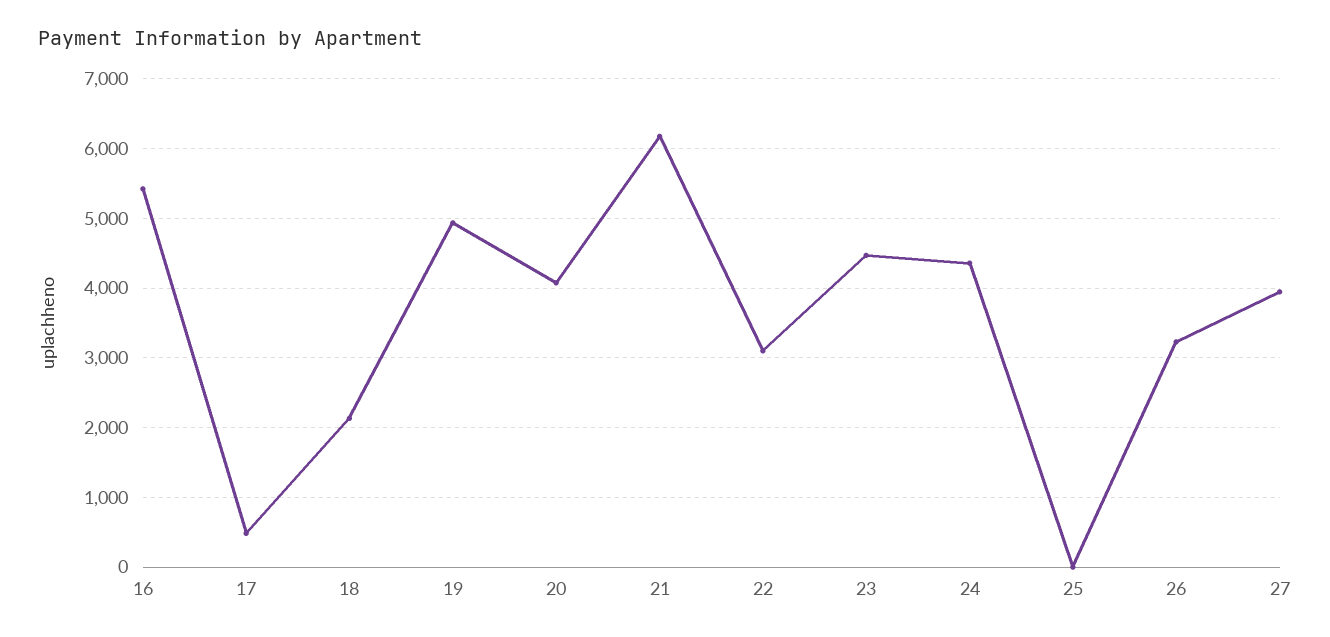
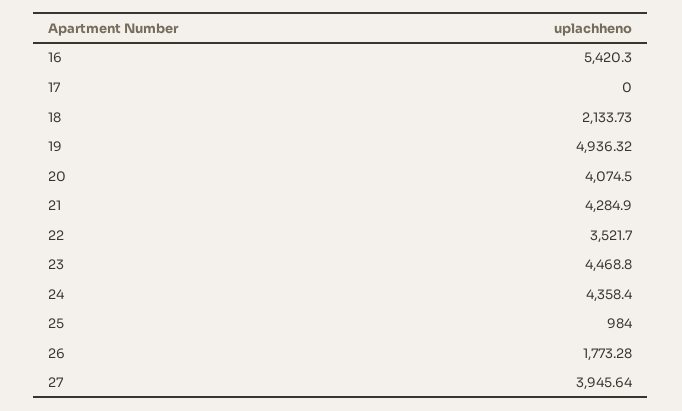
  {
    "16": 5420.3,
-   "17": 500,
+   "17": 0,
    "18": 2133.73,
    "19": 4936.32,
    "20": 4074.5,
-   "21": 6200,
+   "21": 4284.9,
-   "22": 3100,
+   "22": 3521.7,
    "23": 4468.8,
    "24": 4358.4,
-   "25": 0,
+   "25": 984,
-   "26": 3200,
+   "26": 1773.28,
    "27": 3945.64
  }

